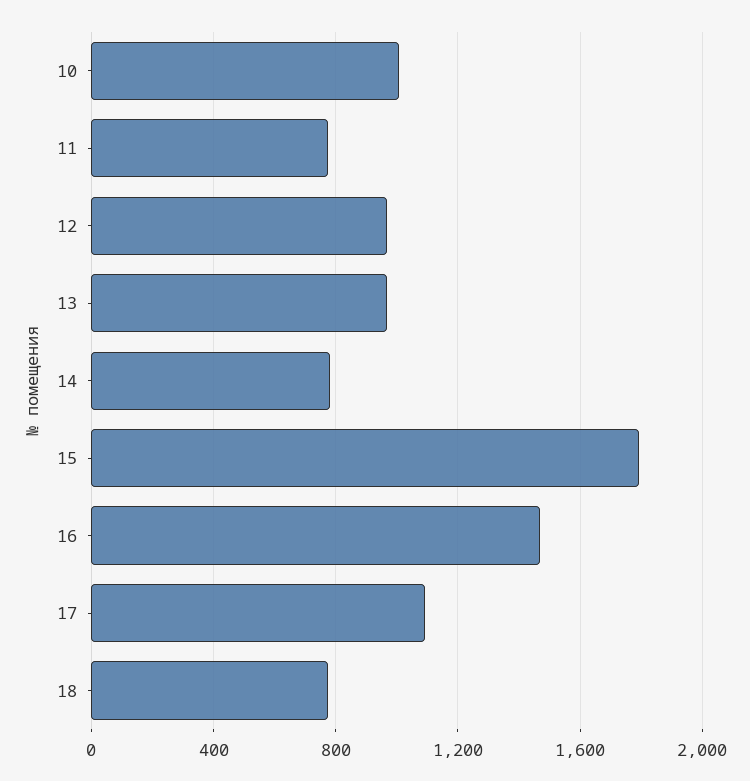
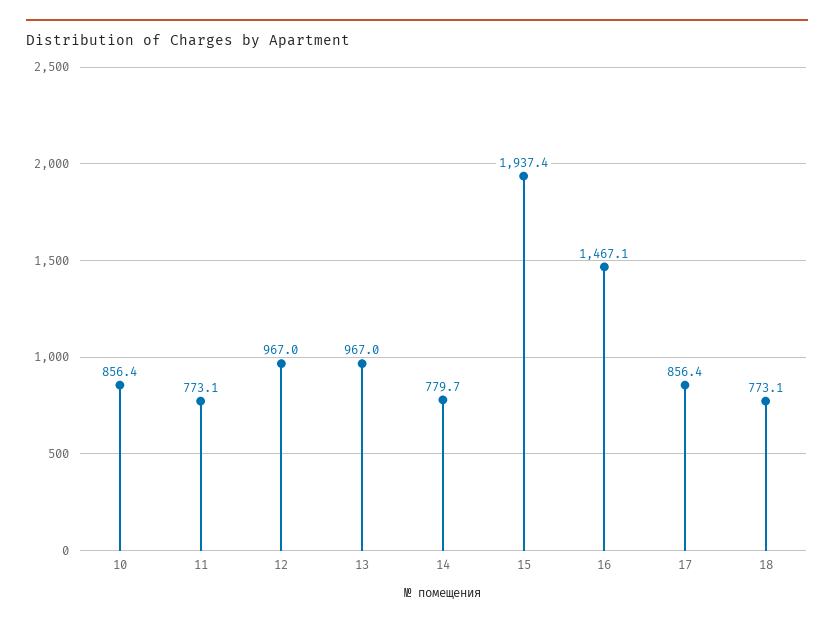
  {
-   "10": 1000,
+   "10": 856.4,
    "11": 773.1,
    "12": 967,
    "13": 967,
    "14": 779.7,
-   "15": 1800,
+   "15": 1937.4,
    "16": 1467.1,
-   "17": 1100,
+   "17": 856.4,
    "18": 773.1
  }

